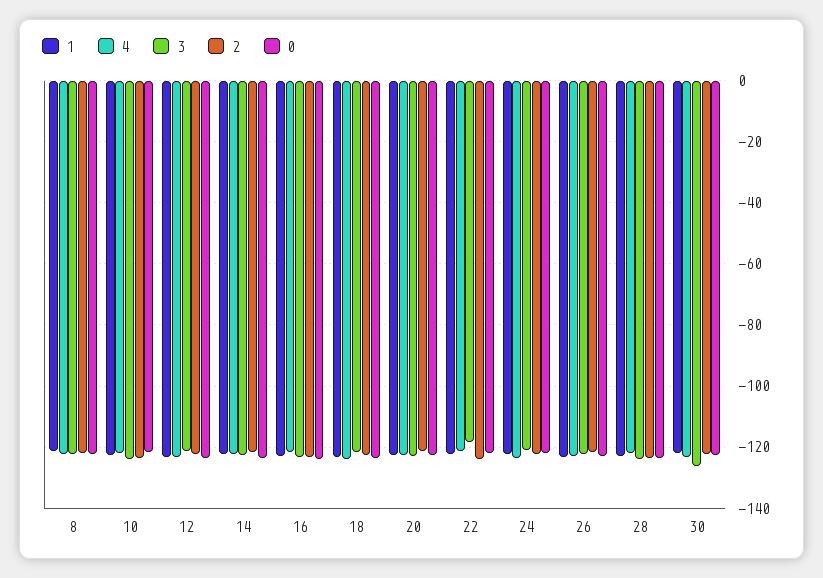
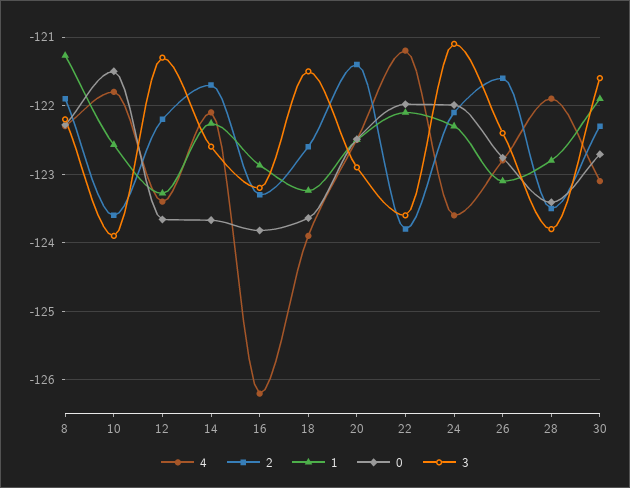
  {
    "1": {
      "8": -121.3,
      "10": -122.6,
      "12": -123.3,
      "14": -122.3,
      "16": -122.9,
      "18": -123.2,
      "20": -122.5,
      "22": -122.1,
      "24": -122.3,
      "26": -123.1,
      "28": -122.8,
      "30": -121.9
    },
    "4": {
      "8": -122.3,
      "10": -121.8,
      "12": -123.4,
      "14": -122.1,
-     "16": -122,
+     "16": -126.2,
      "18": -123.9,
      "20": -122.5,
      "22": -121.2,
      "24": -123.6,
      "26": -122.8,
      "28": -121.9,
      "30": -123.1
    },
    "3": {
      "8": -122.2,
      "10": -123.9,
      "12": -121.3,
      "14": -122.6,
      "16": -123.2,
      "18": -121.5,
      "20": -122.9,
-     "22": -118,
+     "22": -123.6,
      "24": -121.1,
      "26": -122.4,
      "28": -123.8,
-     "30": -126
+     "30": -121.6
    },
    "2": {
      "8": -121.9,
      "10": -123.6,
      "12": -122.2,
      "14": -121.7,
      "16": -123.3,
      "18": -122.6,
      "20": -121.4,
      "22": -123.8,
      "24": -122.1,
      "26": -121.6,
      "28": -123.5,
      "30": -122.3
    },
    "0": {
      "8": -122.3,
      "10": -121.5,
      "12": -123.7,
      "14": -123.7,
      "16": -123.8,
      "18": -123.6,
      "20": -122.5,
      "22": -122,
      "24": -122,
      "26": -122.8,
      "28": -123.4,
      "30": -122.7
    }
  }

